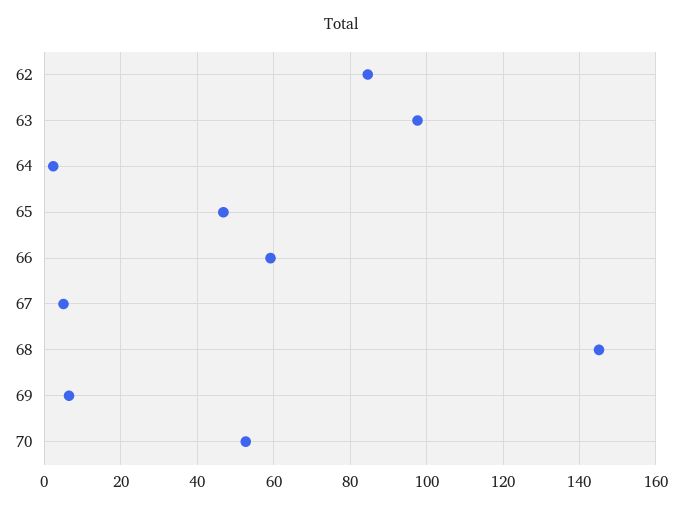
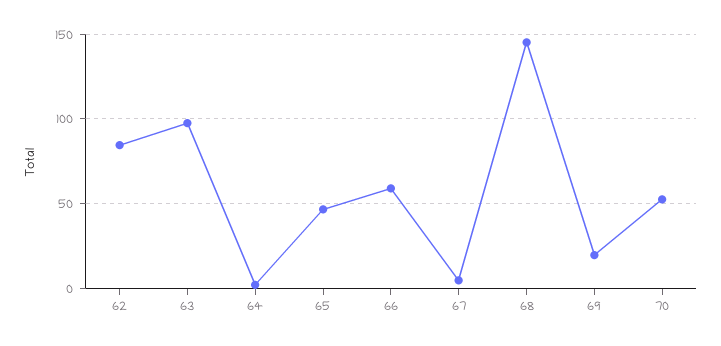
  {
    "62": 84,
    "63": 98,
    "64": 2,
    "65": 46,
    "66": 60,
    "67": 4,
    "68": 146,
-   "69": 6,
+   "69": 20,
    "70": 52
  }

